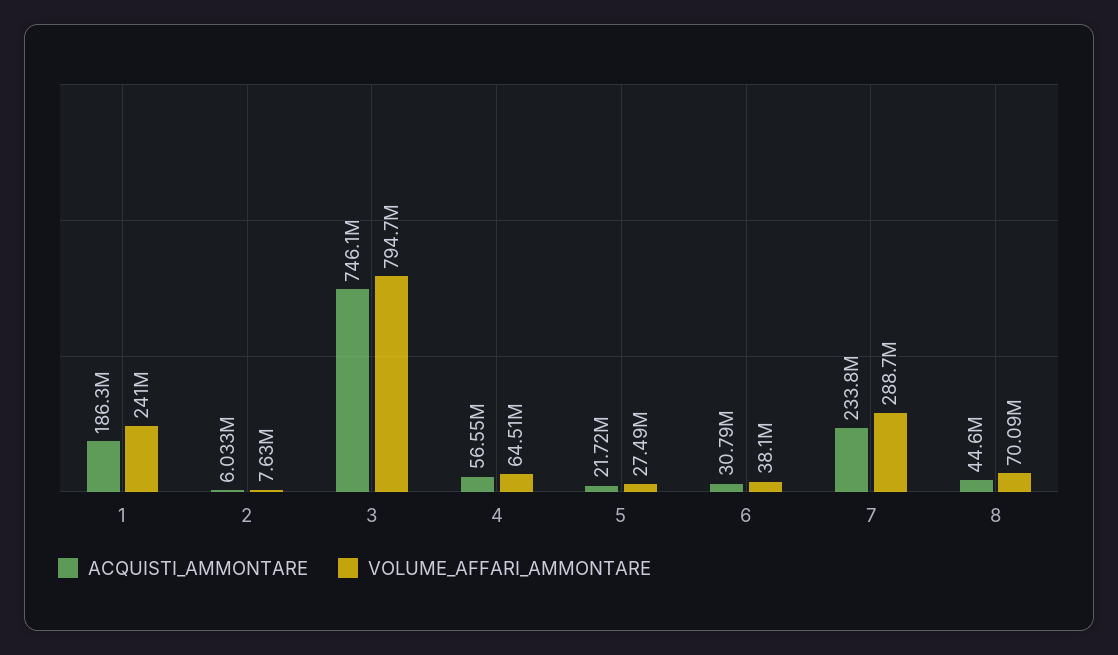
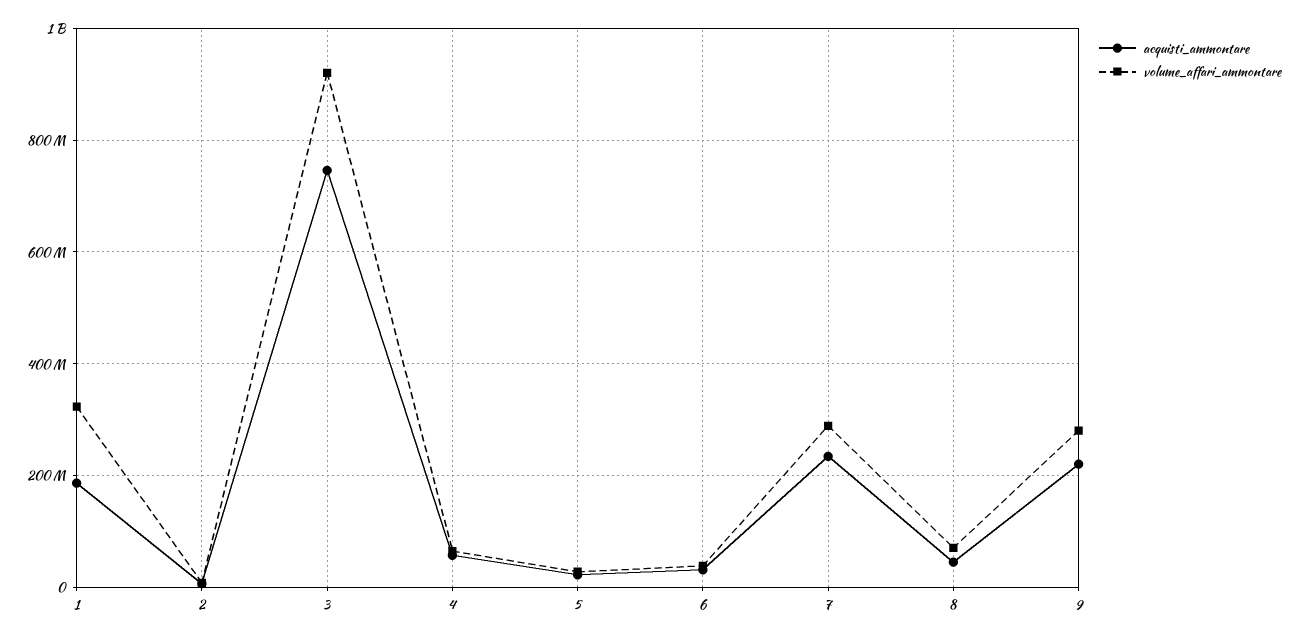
  {
    "ACQUISTI_AMMONTARE": {
      "1": 186300000,
      "2": 6033000,
      "3": 746100000,
      "4": 56550000,
      "5": 21720000,
      "6": 30790000,
      "7": 233800000,
-     "8": 44600000
+     "8": 44600000,
+     "9": 220000000
    },
    "VOLUME_AFFARI_AMMONTARE": {
-     "1": 241000000,
+     "1": 320000000,
      "2": 7630000,
-     "3": 794700000,
+     "3": 920000000,
      "4": 64510000,
      "5": 27490000,
      "6": 38100000,
      "7": 288700000,
-     "8": 70090000
+     "8": 70090000,
+     "9": 280000000
    }
  }

